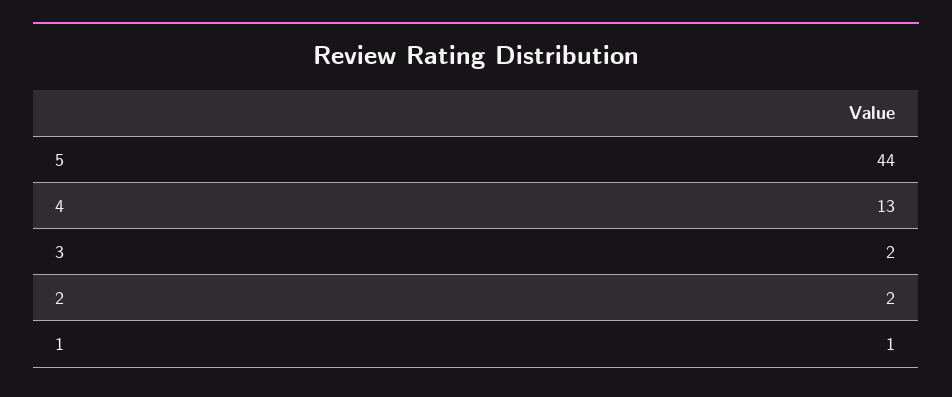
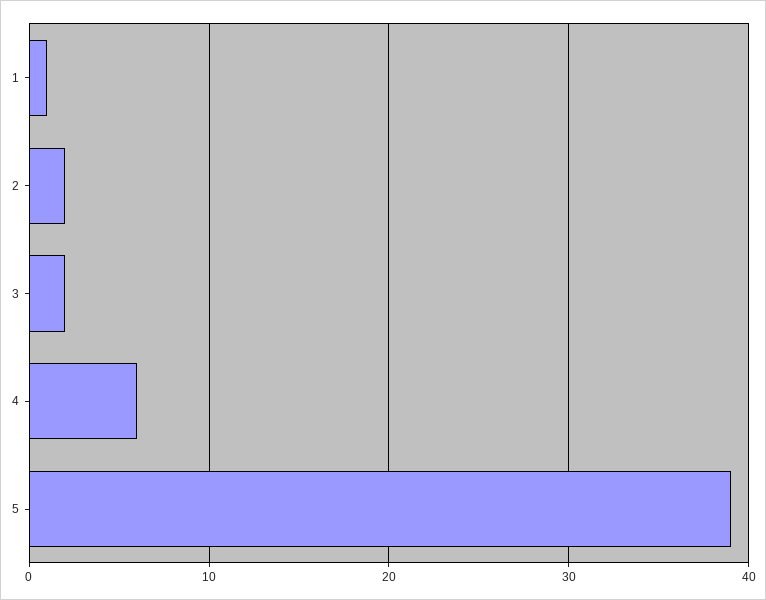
  {
-   "5": 44,
+   "5": 39,
-   "4": 13,
+   "4": 6,
    "3": 2,
    "2": 2,
    "1": 1
  }

